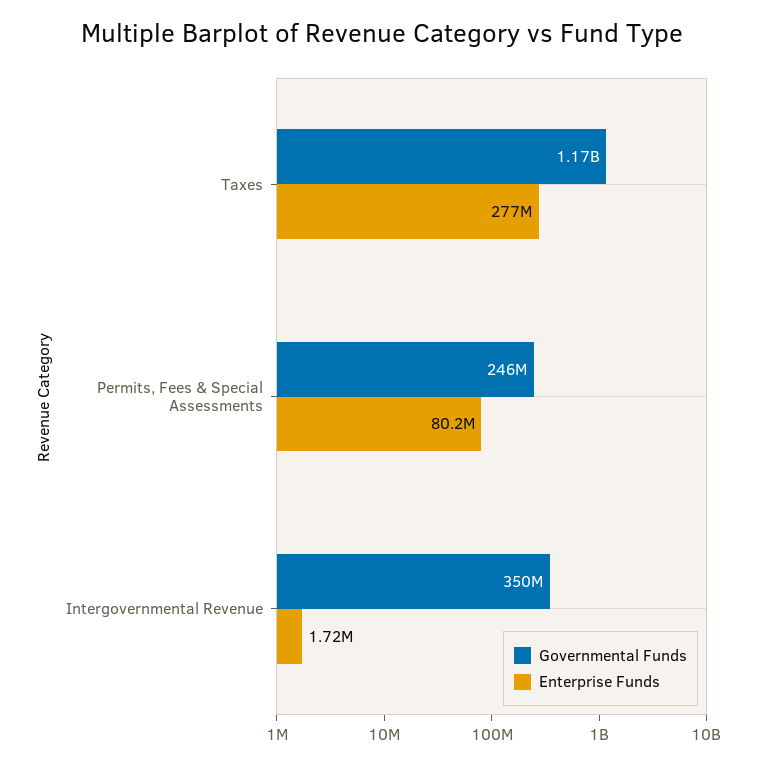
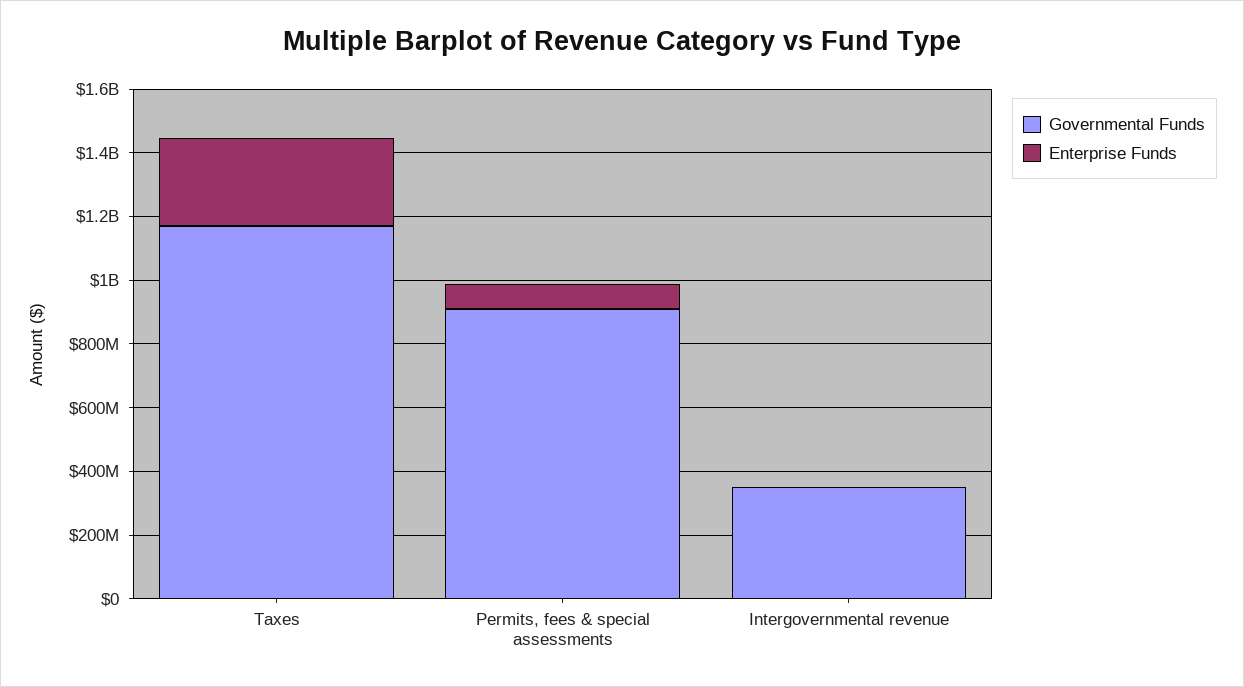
  {
    "Governmental Funds": {
      "Taxes": 1170000000,
-     "Permits, Fees & Special Assessments": 246000000,
+     "Permits, Fees & Special Assessments": 900000000,
      "Intergovernmental Revenue": 350000000
    },
    "Enterprise Funds": {
      "Taxes": 277000000,
      "Permits, Fees & Special Assessments": 80200000,
      "Intergovernmental Revenue": 1720000
    }
  }

